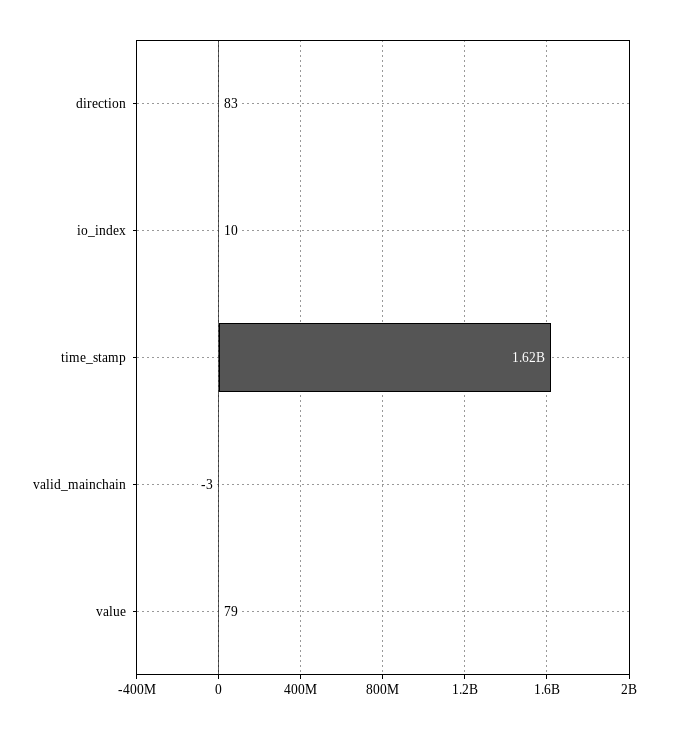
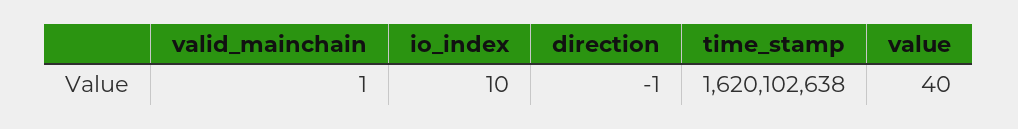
  {
-   "direction": 83,
+   "direction": -1,
    "io_index": 10,
    "time_stamp": 1620102638,
-   "valid_mainchain": -3,
+   "valid_mainchain": 1,
-   "value": 79
+   "value": 40
  }

